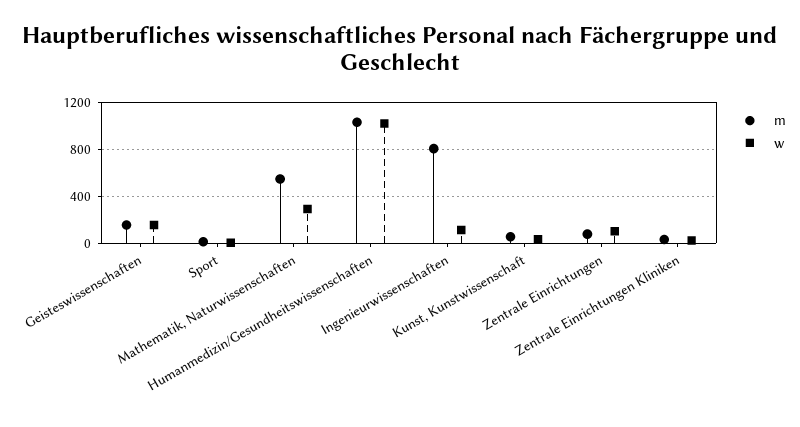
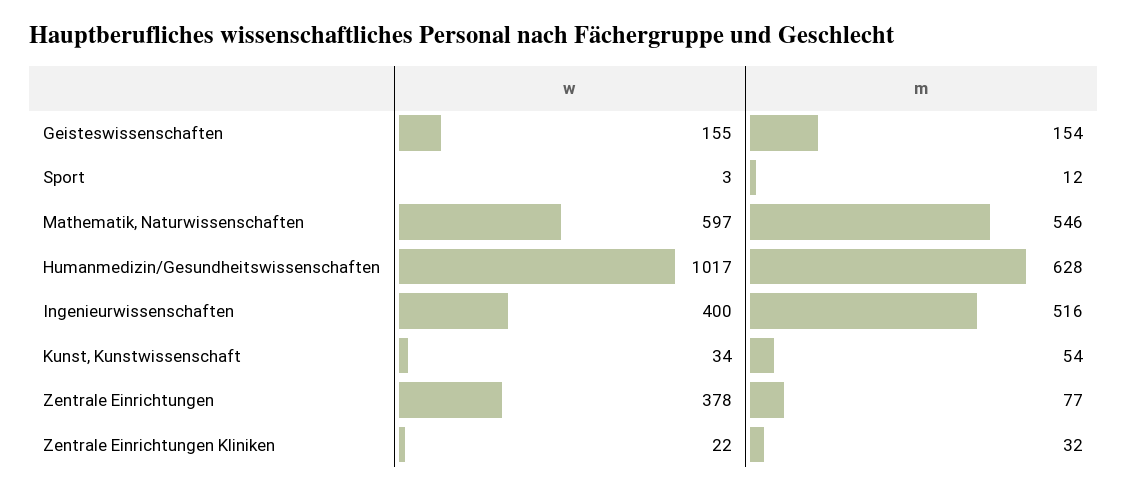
  {
    "m": {
      "Geisteswissenschaften": 154,
      "Sport": 12,
      "Mathematik, Naturwissenschaften": 546,
-     "Humanmedizin/Gesundheitswissenschaften": 1000,
+     "Humanmedizin/Gesundheitswissenschaften": 628,
-     "Ingenieurwissenschaften": 800,
+     "Ingenieurwissenschaften": 516,
      "Kunst, Kunstwissenschaft": 54,
      "Zentrale Einrichtungen": 77,
      "Zentrale Einrichtungen Kliniken": 32
    },
    "w": {
      "Geisteswissenschaften": 155,
      "Sport": 3,
-     "Mathematik, Naturwissenschaften": 300,
+     "Mathematik, Naturwissenschaften": 597,
      "Humanmedizin/Gesundheitswissenschaften": 1017,
-     "Ingenieurwissenschaften": 100,
+     "Ingenieurwissenschaften": 400,
      "Kunst, Kunstwissenschaft": 34,
-     "Zentrale Einrichtungen": 100,
+     "Zentrale Einrichtungen": 378,
      "Zentrale Einrichtungen Kliniken": 22
    }
  }

